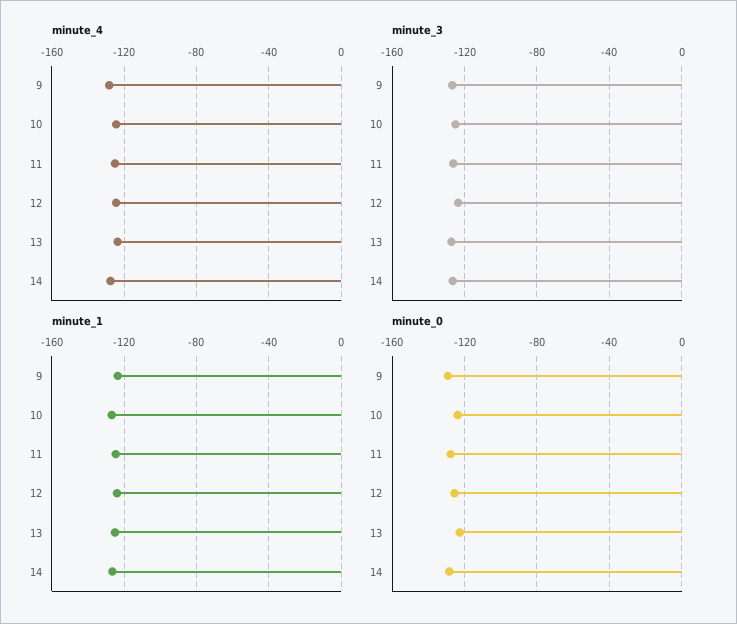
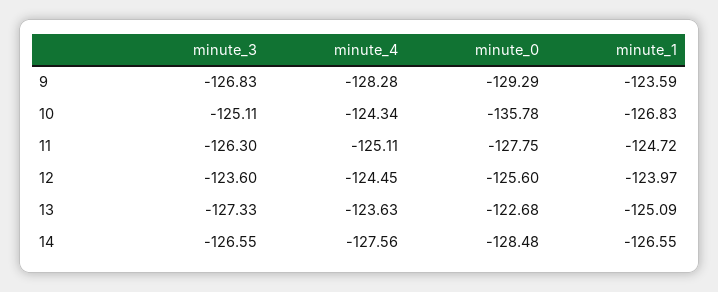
  {
    "minute_4": {
      "9": -128.28,
      "10": -124.34,
      "11": -125.11,
      "12": -124.45,
      "13": -123.63,
      "14": -127.56
    },
    "minute_3": {
      "9": -126.83,
      "10": -125.11,
      "11": -126.3,
      "12": -123.6,
      "13": -127.33,
      "14": -126.55
    },
    "minute_1": {
      "9": -123.59,
      "10": -126.83,
      "11": -124.72,
      "12": -123.97,
      "13": -125.09,
      "14": -126.55
    },
    "minute_0": {
      "9": -129.29,
-     "10": -125,
+     "10": -135.78,
      "11": -127.75,
      "12": -125.6,
      "13": -122.68,
      "14": -128.48
    }
  }

